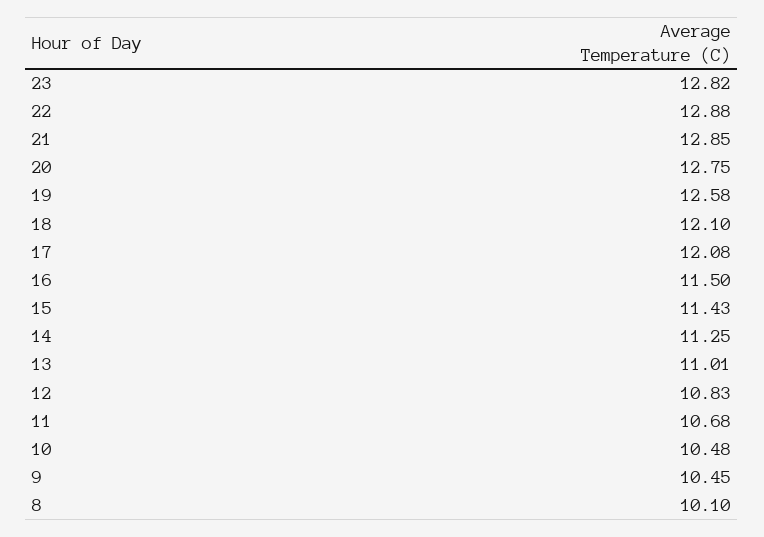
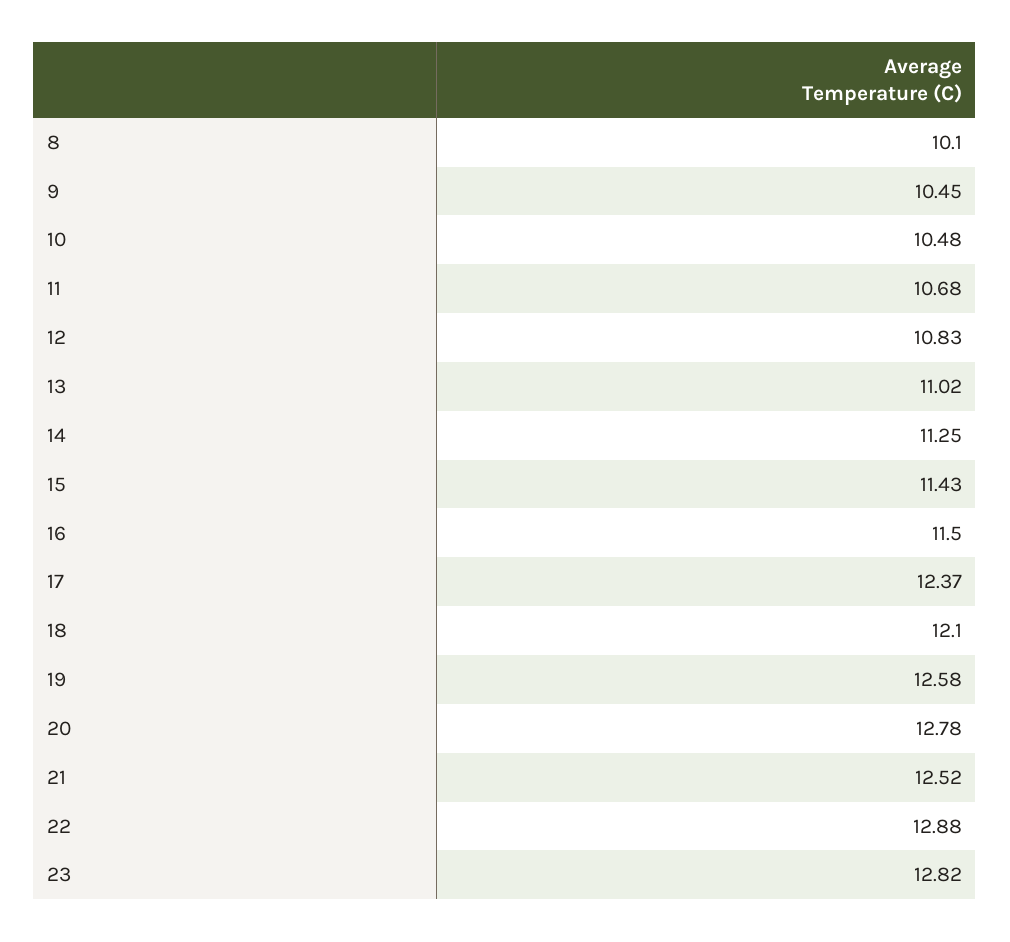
  {
    "23": 12.82,
    "22": 12.88,
-   "21": 12.85,
+   "21": 12.52,
-   "20": 12.75,
+   "20": 12.78,
    "19": 12.58,
    "18": 12.1,
-   "17": 12.08,
+   "17": 12.37,
    "16": 11.5,
    "15": 11.43,
    "14": 11.25,
-   "13": 11.01,
+   "13": 11.02,
    "12": 10.83,
    "11": 10.68,
    "10": 10.48,
    "9": 10.45,
    "8": 10.1
  }

